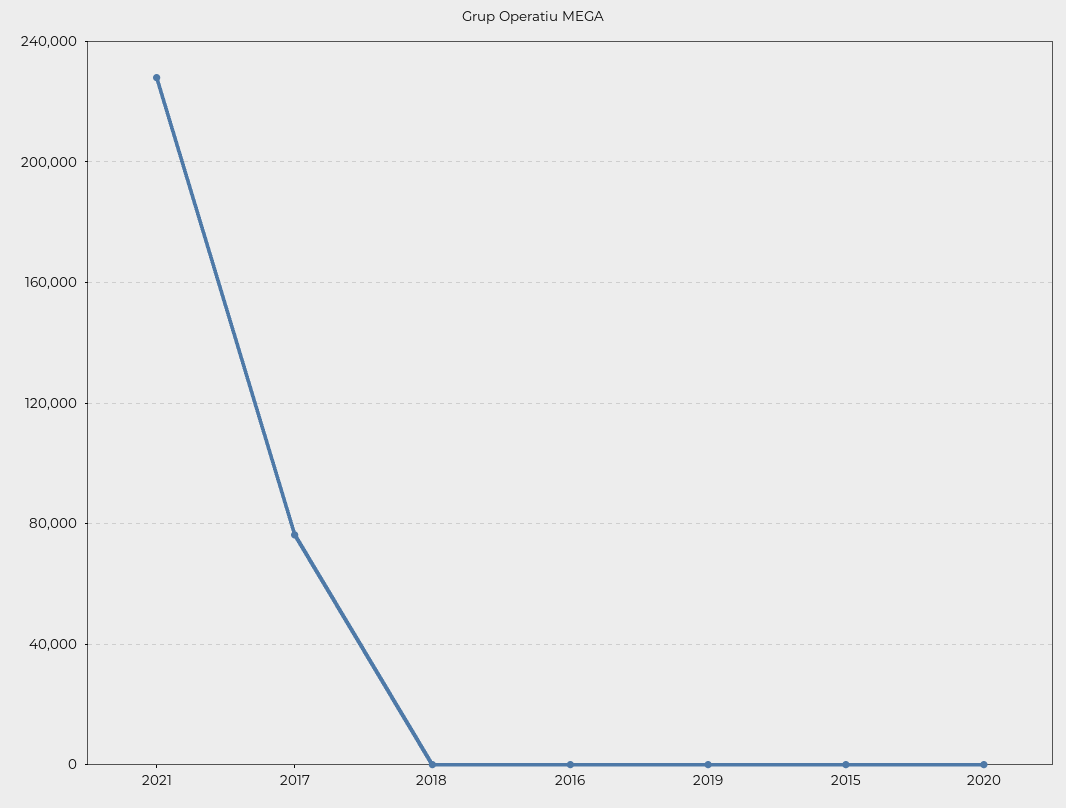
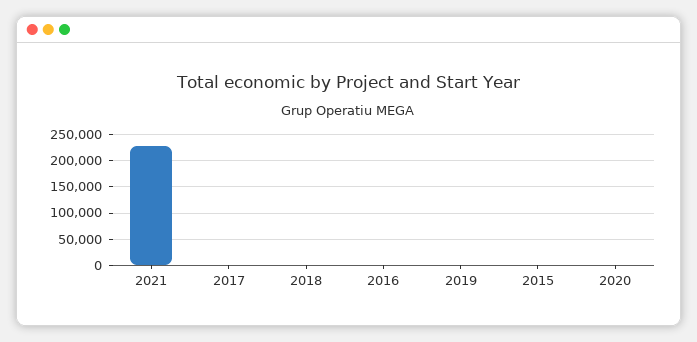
  {
    "2021": 230000,
-   "2017": 75000,
+   "2017": 0,
    "2018": 0,
    "2016": 0,
    "2019": 0,
    "2015": 0,
    "2020": 0
  }

